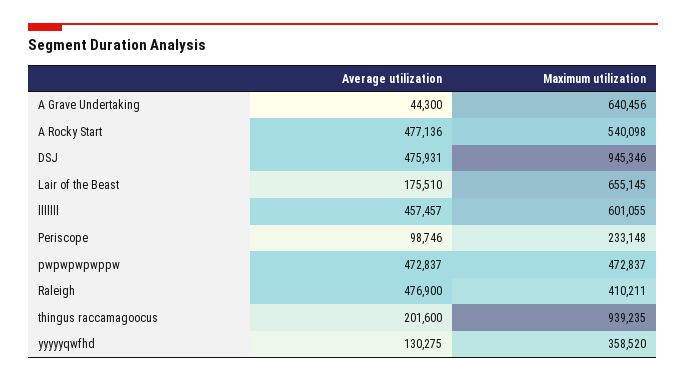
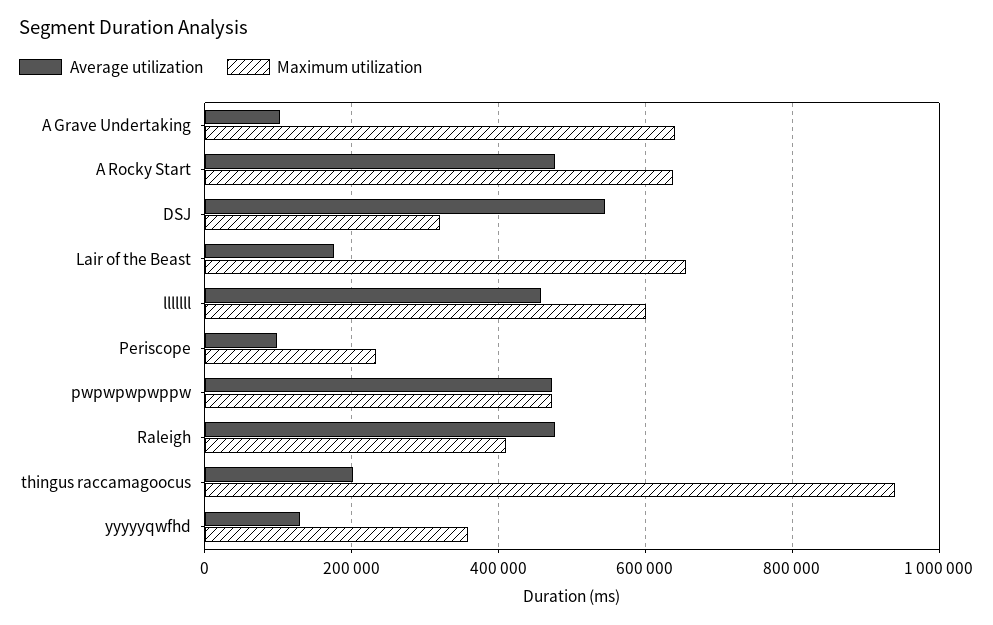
  {
    "Average utilization": {
-     "A Grave Undertaking": 44300,
+     "A Grave Undertaking": 100000,
      "A Rocky Start": 477136,
-     "DSJ": 475931,
+     "DSJ": 540000,
      "Lair of the Beast": 175510,
      "lllllll": 457457,
      "Periscope": 98746,
      "pwpwpwpwppw": 472837,
      "Raleigh": 476900,
      "thingus raccamagoocus": 201600,
      "yyyyyqwfhd": 130275
    },
    "Maximum utilization": {
      "A Grave Undertaking": 640456,
-     "A Rocky Start": 540098,
+     "A Rocky Start": 640000,
-     "DSJ": 945346,
+     "DSJ": 320000,
      "Lair of the Beast": 655145,
      "lllllll": 601055,
      "Periscope": 233148,
      "pwpwpwpwppw": 472837,
      "Raleigh": 410211,
      "thingus raccamagoocus": 939235,
      "yyyyyqwfhd": 358520
    }
  }

